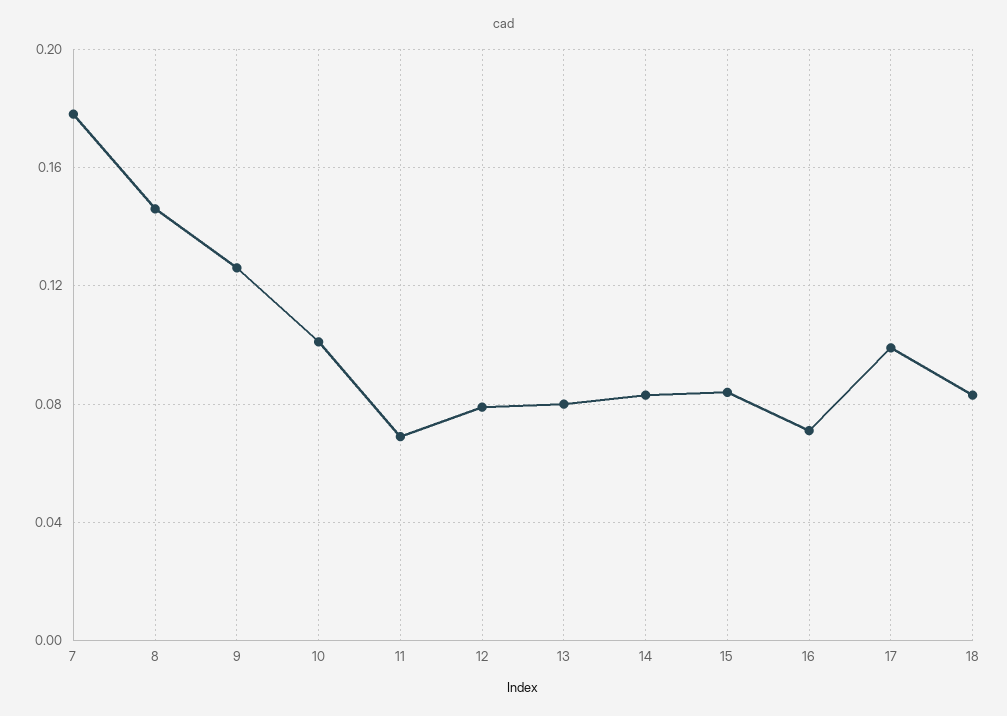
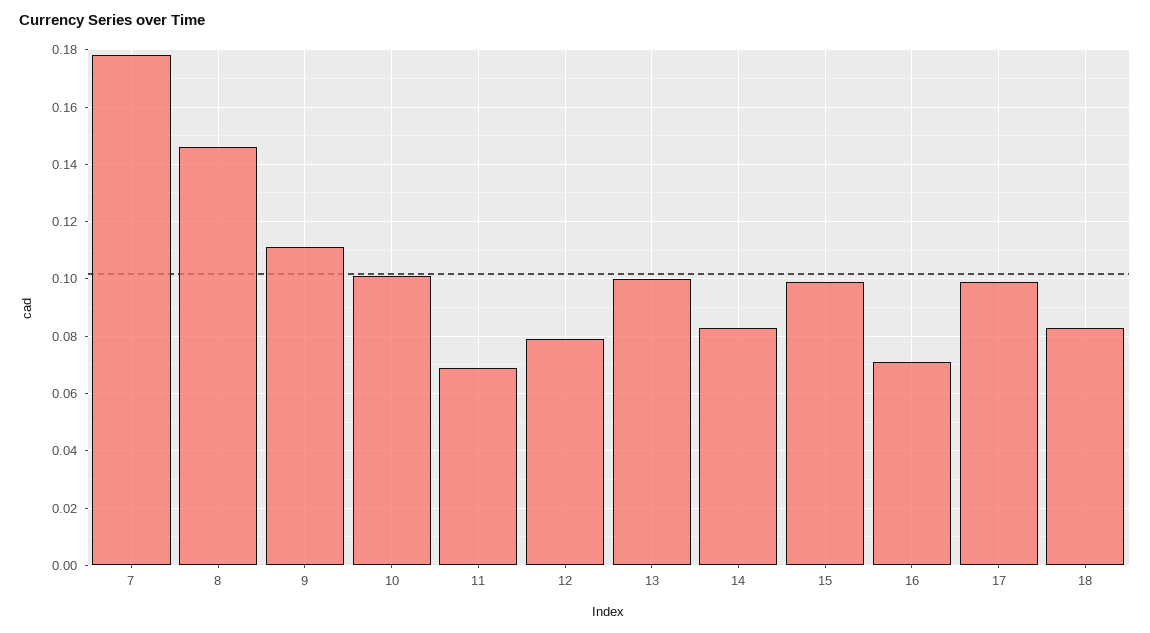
  {
    "7": 0.18,
    "8": 0.145,
-   "9": 0.125,
+   "9": 0.11,
    "10": 0.1,
    "11": 0.07,
    "12": 0.08,
-   "13": 0.08,
+   "13": 0.1,
    "14": 0.085,
-   "15": 0.085,
+   "15": 0.1,
    "16": 0.07,
    "17": 0.1,
    "18": 0.085
  }

